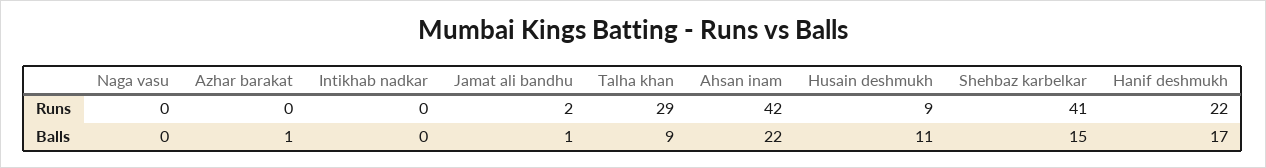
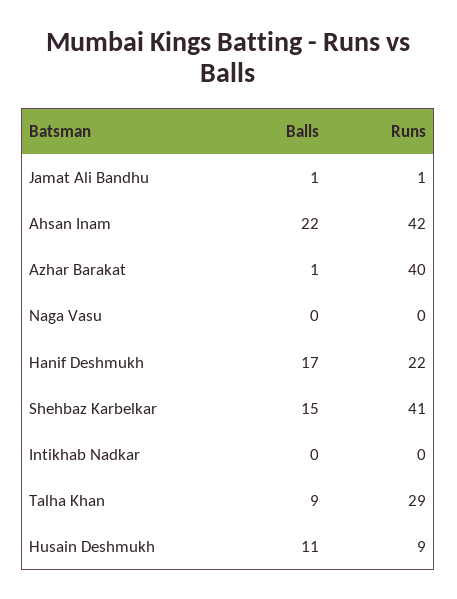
  {
    "Naga vasu": {
      "Runs": 0,
      "Balls": 0
    },
    "Azhar barakat": {
-     "Runs": 0,
+     "Runs": 40,
      "Balls": 1
    },
    "Intikhab nadkar": {
      "Runs": 0,
      "Balls": 0
    },
    "Jamat ali bandhu": {
-     "Runs": 2,
+     "Runs": 1,
      "Balls": 1
    },
    "Talha khan": {
      "Runs": 29,
      "Balls": 9
    },
    "Ahsan inam": {
      "Runs": 42,
      "Balls": 22
    },
    "Husain deshmukh": {
      "Runs": 9,
      "Balls": 11
    },
    "Shehbaz karbelkar": {
      "Runs": 41,
      "Balls": 15
    },
    "Hanif deshmukh": {
      "Runs": 22,
      "Balls": 17
    }
  }

